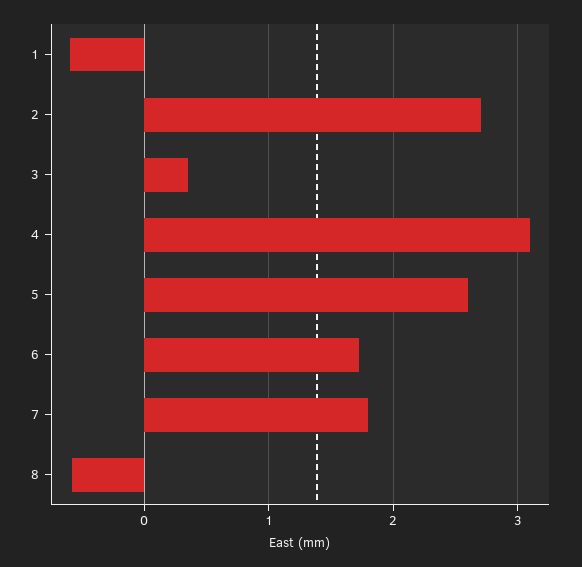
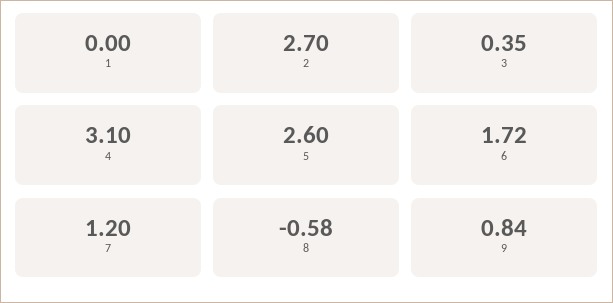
  {
-   "1": -0.6,
+   "1": 0,
    "2": 2.7,
    "3": 0.35,
    "4": 3.1,
    "5": 2.6,
    "6": 1.72,
-   "7": 1.8,
+   "7": 1.2,
-   "8": -0.58
+   "8": -0.58,
+   "9": 0.84
  }

